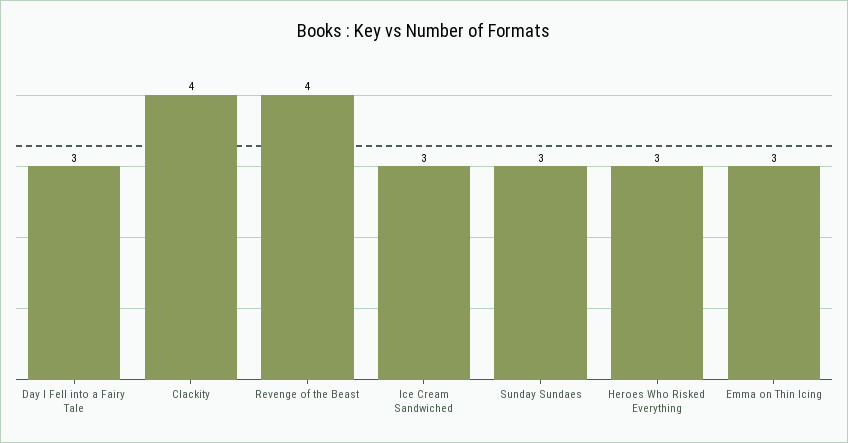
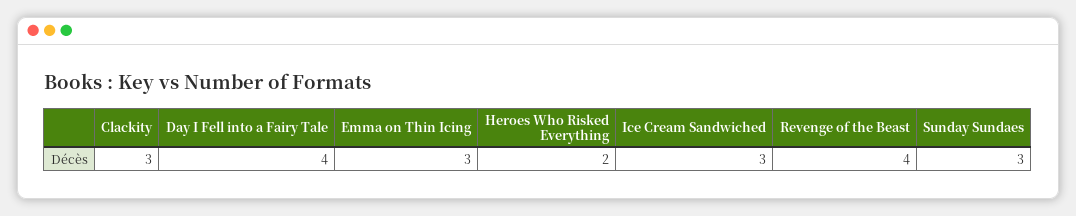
  {
-   "Day I Fell into a Fairy Tale": 3,
+   "Day I Fell into a Fairy Tale": 4,
-   "Clackity": 4,
+   "Clackity": 3,
    "Revenge of the Beast": 4,
    "Ice Cream Sandwiched": 3,
    "Sunday Sundaes": 3,
-   "Heroes Who Risked Everything": 3,
+   "Heroes Who Risked Everything": 2,
    "Emma on Thin Icing": 3
  }

